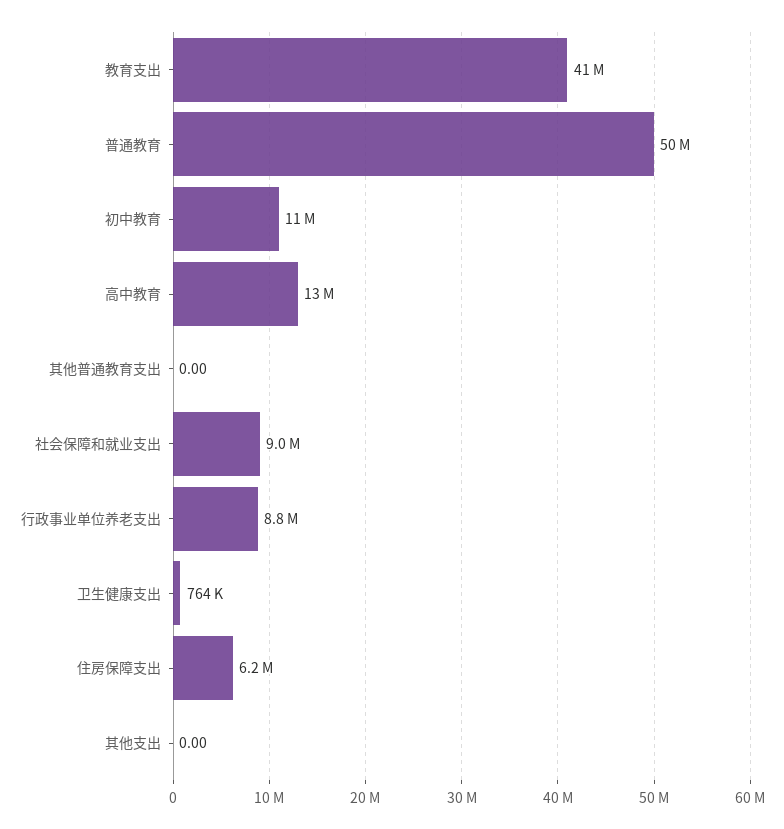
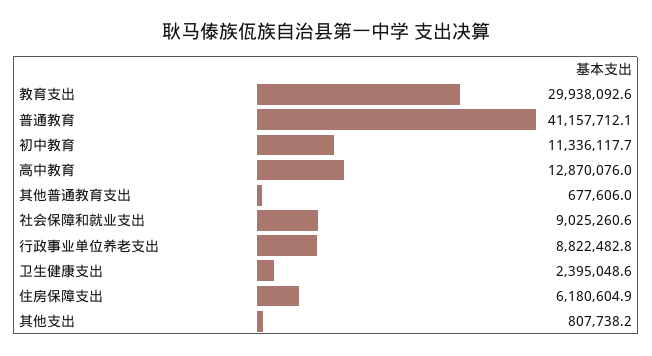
  {
-   "教育支出": 41000000,
+   "教育支出": 29938092.6,
-   "普通教育": 50000000,
+   "普通教育": 41157712.1,
    "初中教育": 11336117.7,
    "高中教育": 12870076,
-   "其他普通教育支出": 0,
+   "其他普通教育支出": 677606,
    "社会保障和就业支出": 9025260.6,
    "行政事业单位养老支出": 8822482.8,
-   "卫生健康支出": 764000,
+   "卫生健康支出": 2395048.6,
    "住房保障支出": 6180604.9,
-   "其他支出": 0
+   "其他支出": 807738.2
  }

